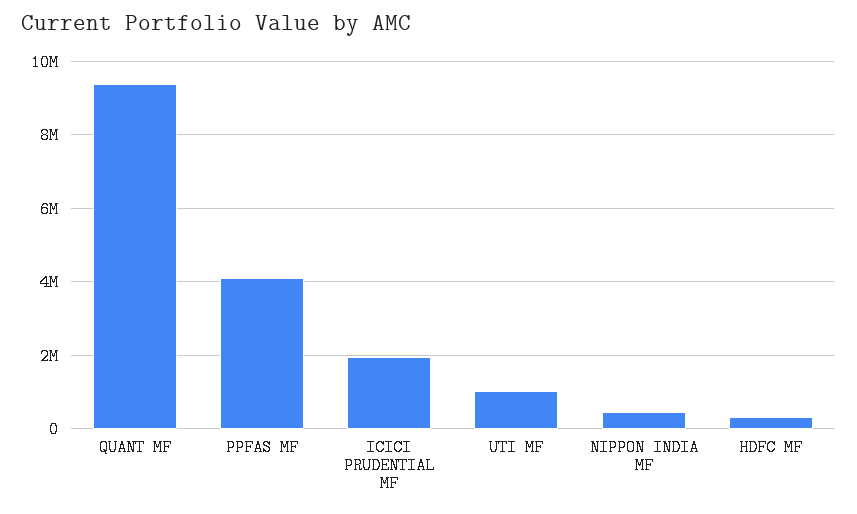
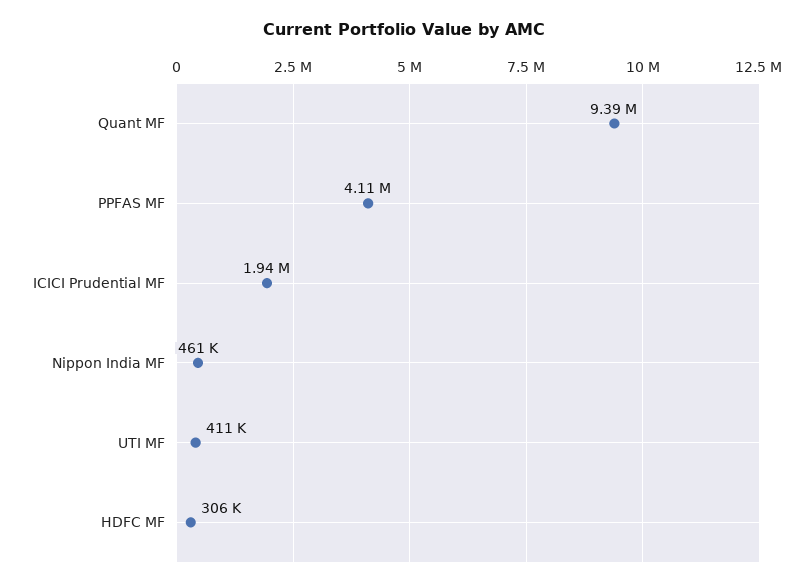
  {
    "QUANT MF": 9390000,
    "PPFAS MF": 4110000,
    "ICICI PRUDENTIAL MF": 1940000,
-   "UTI MF": 1000000,
+   "UTI MF": 411000,
    "NIPPON INDIA MF": 461000,
    "HDFC MF": 306000
  }

